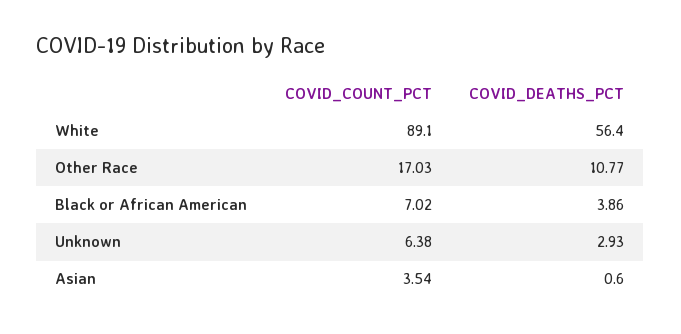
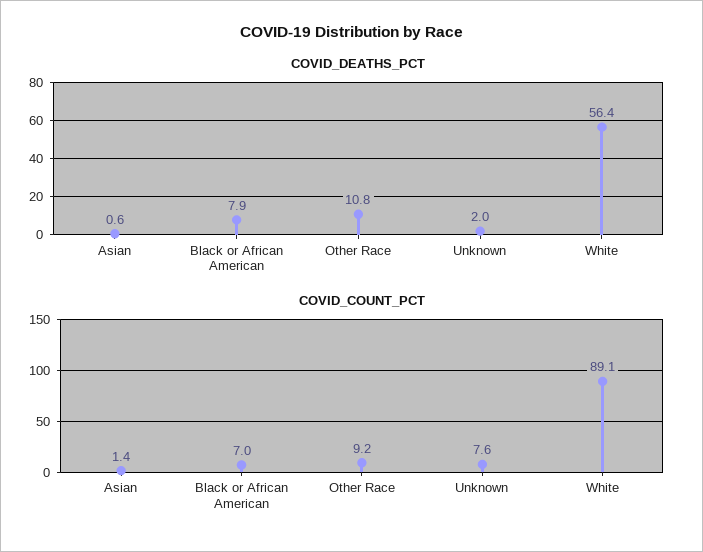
  {
    "COVID_COUNT_PCT": {
      "White": 89.1,
-     "Other Race": 17.03,
+     "Other Race": 9.2,
      "Black or African American": 7.02,
-     "Unknown": 6.38,
+     "Unknown": 7.6,
-     "Asian": 3.54
+     "Asian": 1.4
    },
    "COVID_DEATHS_PCT": {
      "White": 56.4,
      "Other Race": 10.77,
-     "Black or African American": 3.86,
+     "Black or African American": 7.9,
-     "Unknown": 2.93,
+     "Unknown": 2,
      "Asian": 0.6
    }
  }

